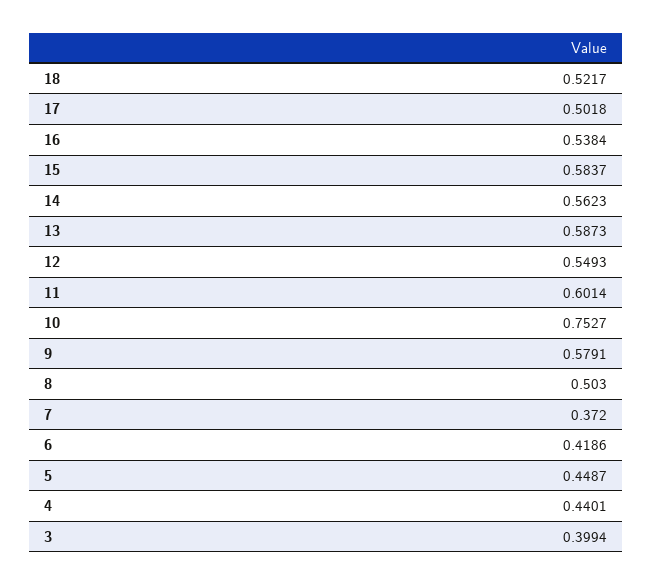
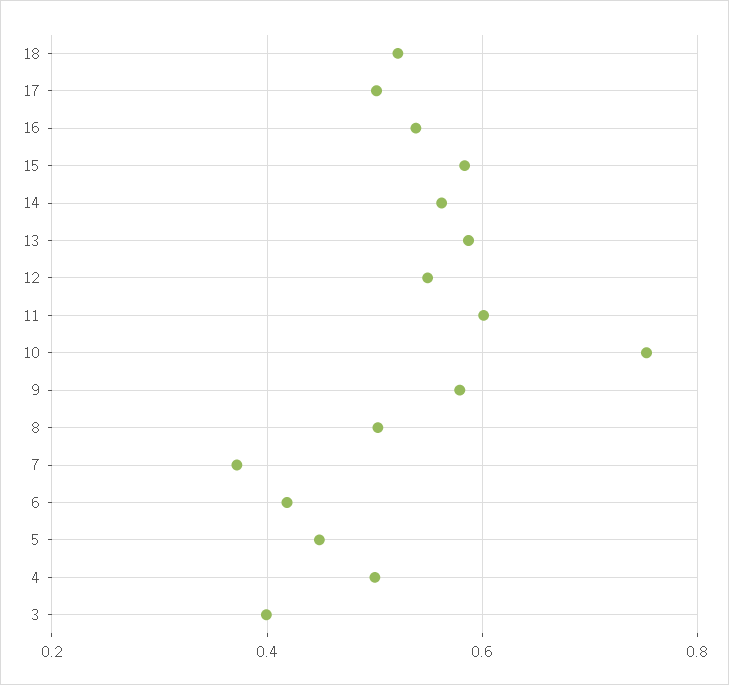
  {
    "18": 0.5217,
    "17": 0.5018,
    "16": 0.5384,
    "15": 0.5837,
    "14": 0.5623,
    "13": 0.5873,
    "12": 0.5493,
    "11": 0.6014,
    "10": 0.7527,
    "9": 0.5791,
    "8": 0.503,
    "7": 0.372,
    "6": 0.4186,
    "5": 0.4487,
-   "4": 0.4401,
+   "4": 0.5,
    "3": 0.3994
  }

